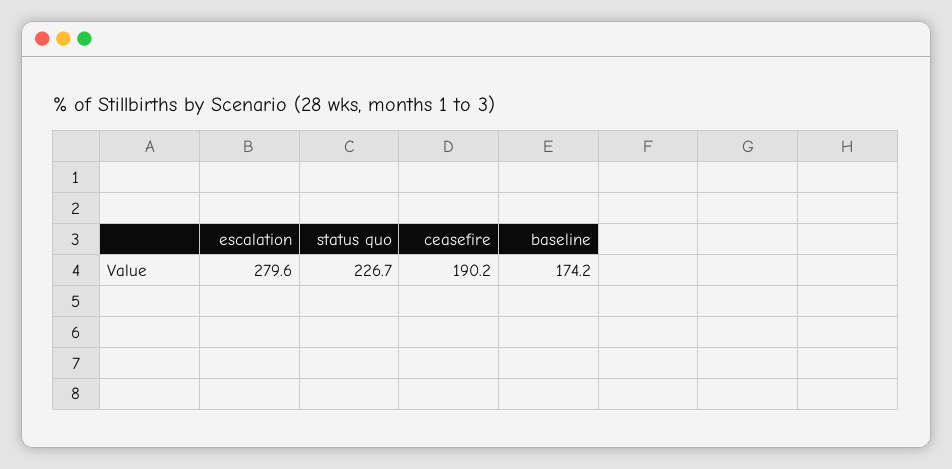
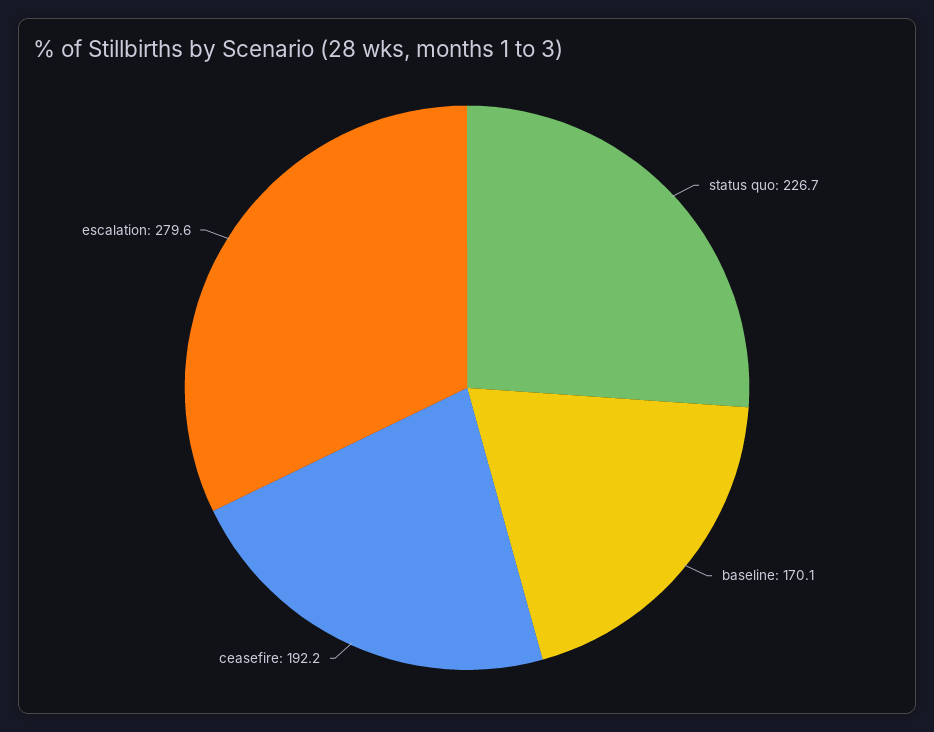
  {
    "escalation": 279.6,
    "status quo": 226.7,
-   "ceasefire": 190.2,
+   "ceasefire": 192.2,
-   "baseline": 174.2
+   "baseline": 170.1
  }

